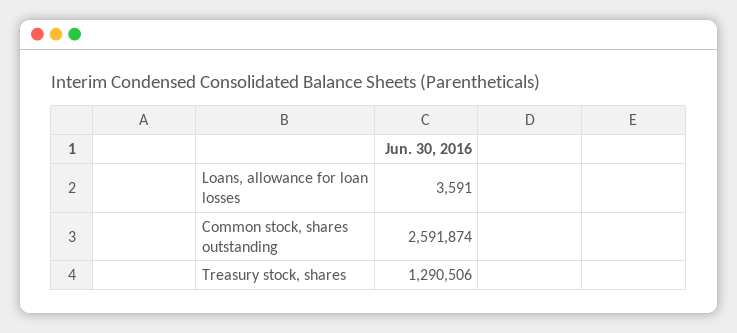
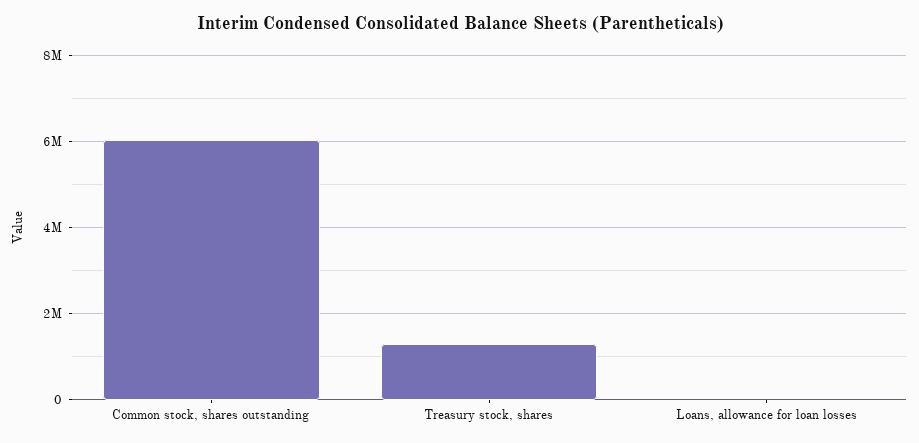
  {
    "Loans, allowance for loan losses": 3591,
-   "Common stock, shares outstanding": 2591874,
+   "Common stock, shares outstanding": 6000000,
    "Treasury stock, shares": 1290506
  }

